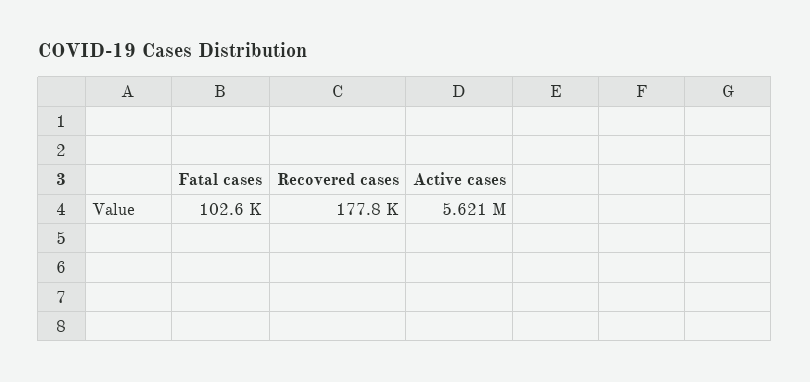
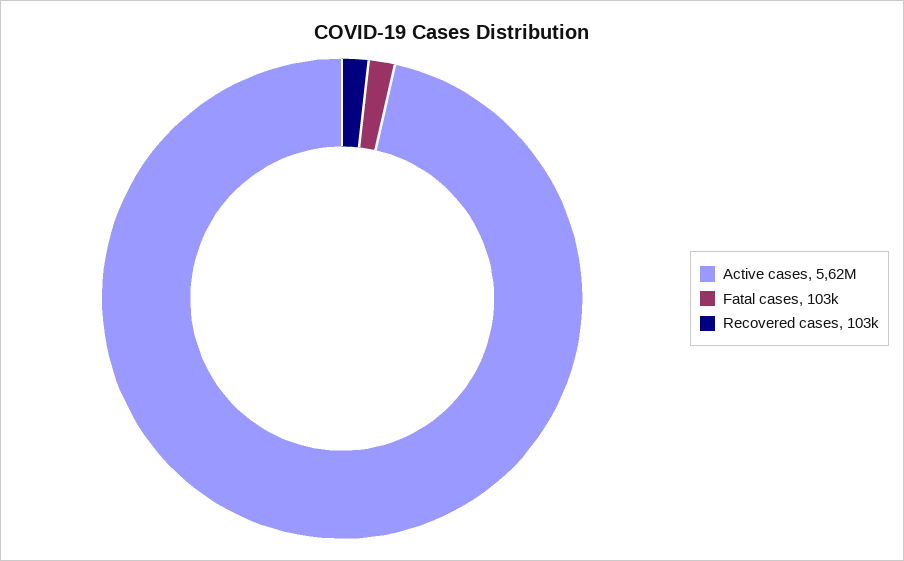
  {
    "Fatal cases": 102600,
-   "Recovered cases": 177800,
+   "Recovered cases": 103000,
    "Active cases": 5621000
  }

